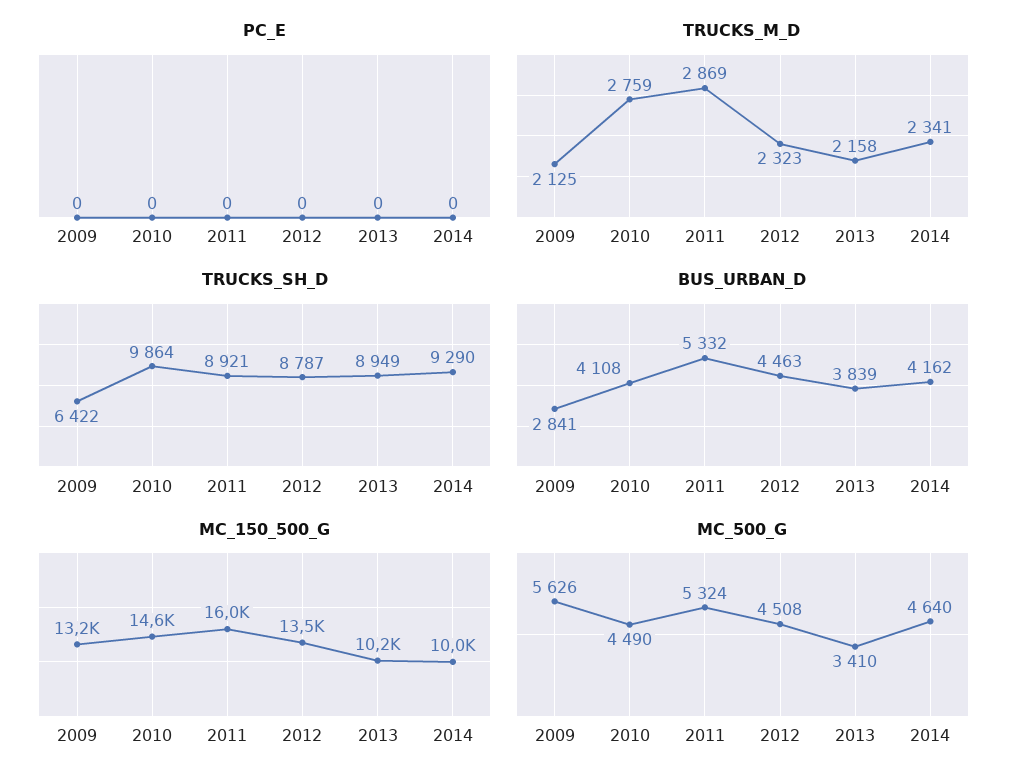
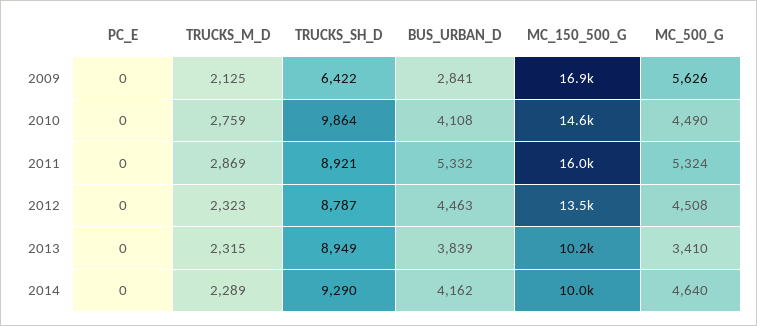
  {
    "PC_E": {
      "2009": 0,
      "2010": 0,
      "2011": 0,
      "2012": 0,
      "2013": 0,
      "2014": 0
    },
    "TRUCKS_M_D": {
      "2009": 2125,
      "2010": 2759,
      "2011": 2869,
      "2012": 2323,
-     "2013": 2158,
+     "2013": 2315,
-     "2014": 2341
+     "2014": 2289
    },
    "TRUCKS_SH_D": {
      "2009": 6422,
      "2010": 9864,
      "2011": 8921,
      "2012": 8787,
      "2013": 8949,
      "2014": 9290
    },
    "BUS_URBAN_D": {
      "2009": 2841,
      "2010": 4108,
      "2011": 5332,
      "2012": 4463,
      "2013": 3839,
      "2014": 4162
    },
    "MC_150_500_G": {
-     "2009": 13200,
+     "2009": 16900,
      "2010": 14600,
      "2011": 16000,
      "2012": 13500,
      "2013": 10200,
      "2014": 10000
    },
    "MC_500_G": {
      "2009": 5626,
      "2010": 4490,
      "2011": 5324,
      "2012": 4508,
      "2013": 3410,
      "2014": 4640
    }
  }

